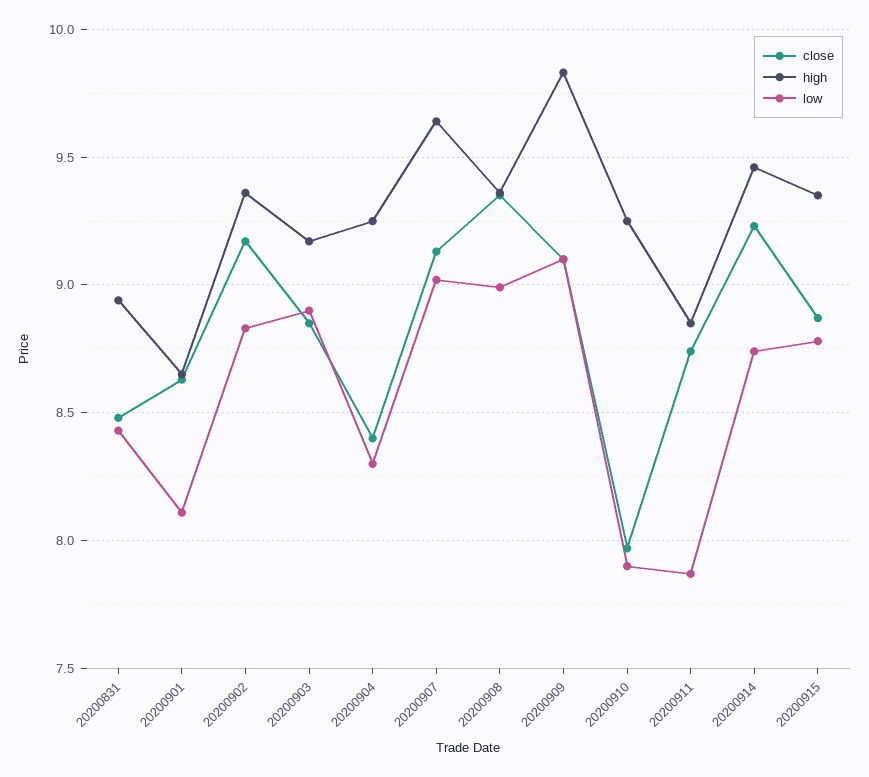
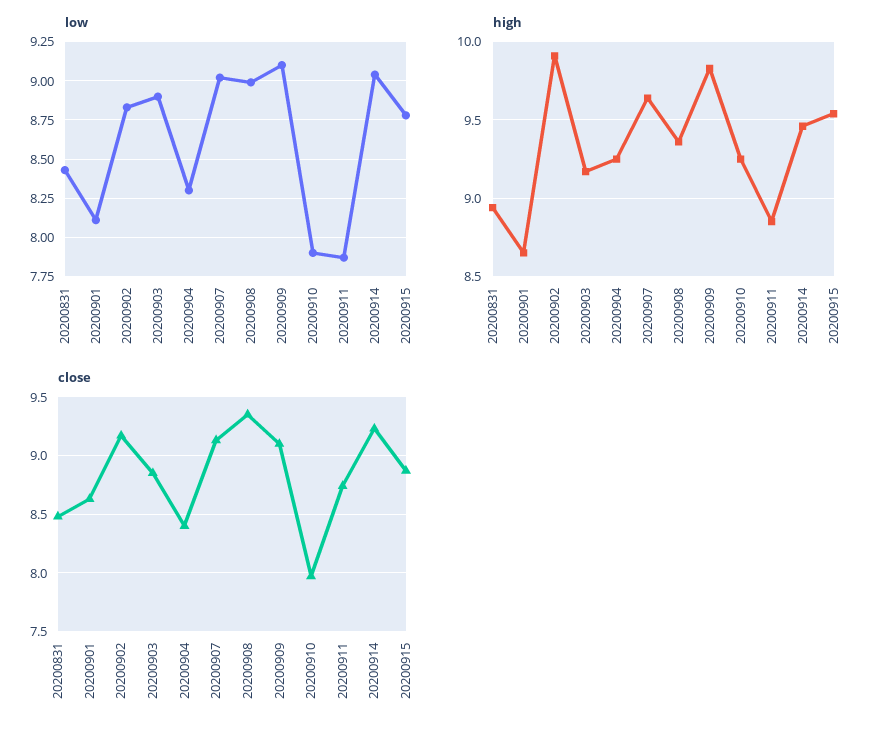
  {
    "close": {
      "20200831": 8.5,
      "20200901": 8.65,
      "20200902": 9.15,
      "20200903": 8.85,
      "20200904": 8.4,
      "20200907": 9.15,
      "20200908": 9.35,
      "20200909": 9.1,
      "20200910": 7.95,
      "20200911": 8.75,
      "20200914": 9.25,
      "20200915": 8.85
    },
    "high": {
      "20200831": 8.95,
      "20200901": 8.65,
-     "20200902": 9.35,
+     "20200902": 9.9,
      "20200903": 9.15,
      "20200904": 9.25,
      "20200907": 9.65,
      "20200908": 9.35,
      "20200909": 9.85,
      "20200910": 9.25,
      "20200911": 8.85,
      "20200914": 9.45,
-     "20200915": 9.35
+     "20200915": 9.55
    },
    "low": {
      "20200831": 8.45,
      "20200901": 8.1,
      "20200902": 8.85,
      "20200903": 8.9,
      "20200904": 8.3,
      "20200907": 9,
      "20200908": 9,
      "20200909": 9.1,
      "20200910": 7.9,
      "20200911": 7.85,
-     "20200914": 8.75,
+     "20200914": 9.05,
      "20200915": 8.8
    }
  }

